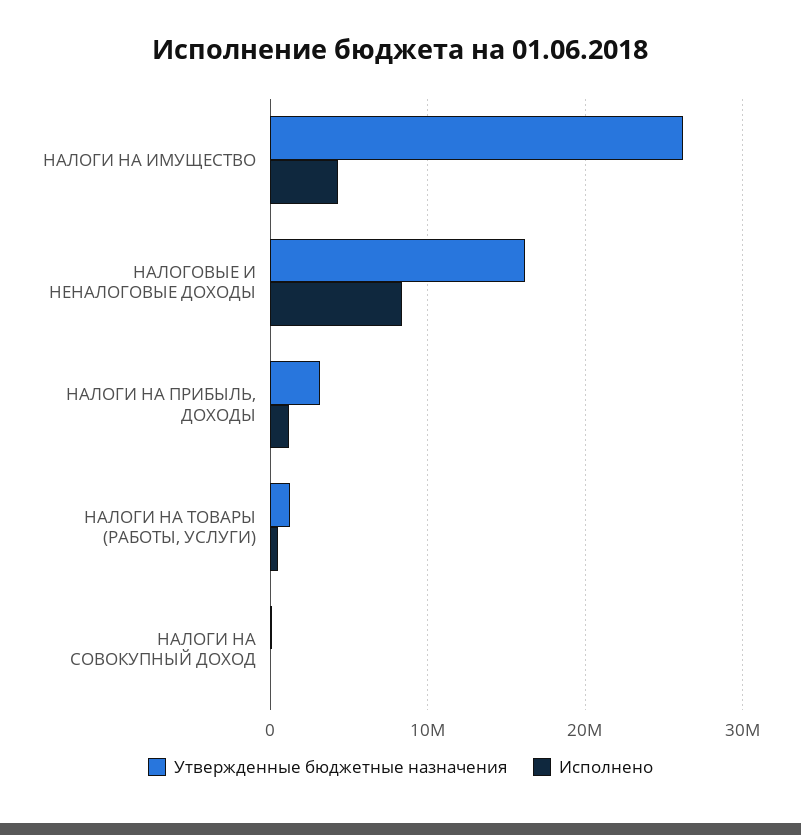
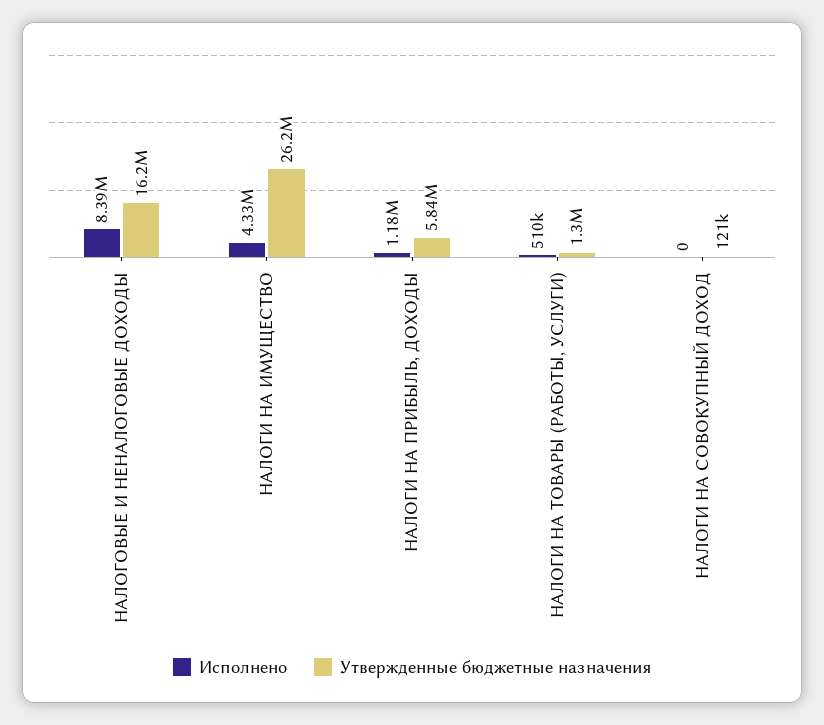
  {
    "Утвержденные бюджетные назначения": {
      "НАЛОГИ НА ИМУЩЕСТВО": 26200000,
      "НАЛОГОВЫЕ И НЕНАЛОГОВЫЕ ДОХОДЫ": 16200000,
-     "НАЛОГИ НА ПРИБЫЛЬ, ДОХОДЫ": 3000000,
+     "НАЛОГИ НА ПРИБЫЛЬ, ДОХОДЫ": 5840000,
      "НАЛОГИ НА ТОВАРЫ (РАБОТЫ, УСЛУГИ)": 1300000,
      "НАЛОГИ НА СОВОКУПНЫЙ ДОХОД": 121000
    },
    "Исполнено": {
      "НАЛОГИ НА ИМУЩЕСТВО": 4330000,
      "НАЛОГОВЫЕ И НЕНАЛОГОВЫЕ ДОХОДЫ": 8390000,
      "НАЛОГИ НА ПРИБЫЛЬ, ДОХОДЫ": 1180000,
      "НАЛОГИ НА ТОВАРЫ (РАБОТЫ, УСЛУГИ)": 510000,
      "НАЛОГИ НА СОВОКУПНЫЙ ДОХОД": 0
    }
  }

